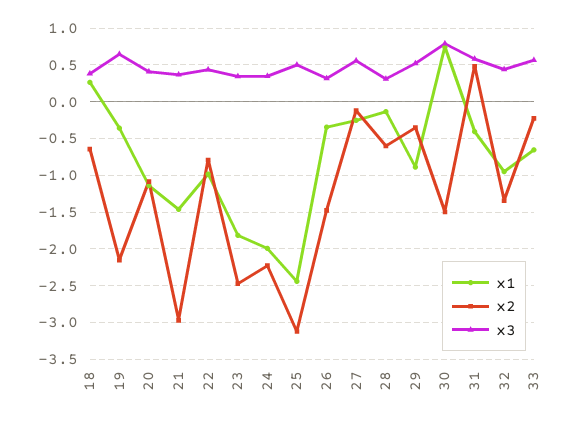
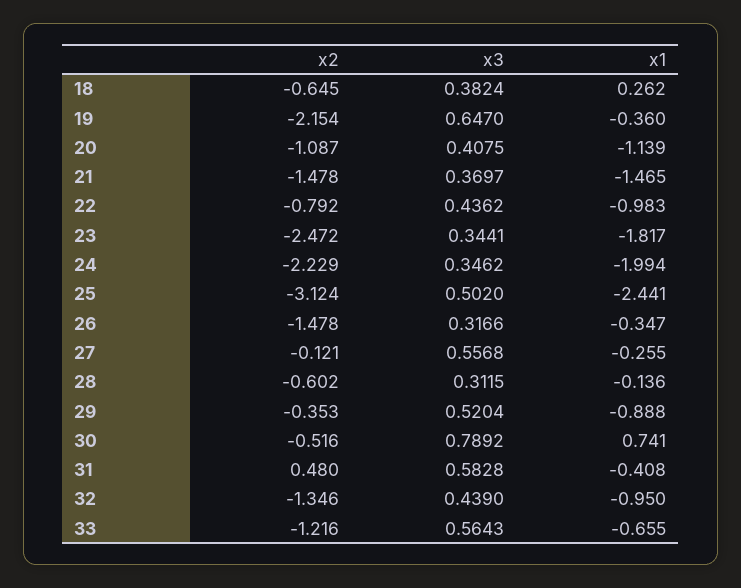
  {
    "x1": {
      "18": 0.262,
      "19": -0.36,
      "20": -1.139,
      "21": -1.465,
      "22": -0.983,
      "23": -1.817,
      "24": -1.994,
      "25": -2.441,
      "26": -0.347,
      "27": -0.255,
      "28": -0.136,
      "29": -0.888,
      "30": 0.741,
      "31": -0.408,
      "32": -0.95,
      "33": -0.655
    },
    "x2": {
      "18": -0.645,
      "19": -2.154,
      "20": -1.087,
-     "21": -3,
+     "21": -1.478,
      "22": -0.792,
      "23": -2.472,
      "24": -2.229,
      "25": -3.124,
      "26": -1.478,
      "27": -0.121,
      "28": -0.602,
      "29": -0.353,
-     "30": -1.5,
+     "30": -0.516,
      "31": 0.48,
      "32": -1.346,
-     "33": -0.2
+     "33": -1.216
    },
    "x3": {
      "18": 0.3824,
      "19": 0.647,
      "20": 0.4075,
      "21": 0.3697,
      "22": 0.4362,
      "23": 0.3441,
      "24": 0.3462,
      "25": 0.502,
      "26": 0.3166,
      "27": 0.5568,
      "28": 0.3115,
      "29": 0.5204,
      "30": 0.7892,
      "31": 0.5828,
      "32": 0.439,
      "33": 0.5643
    }
  }

